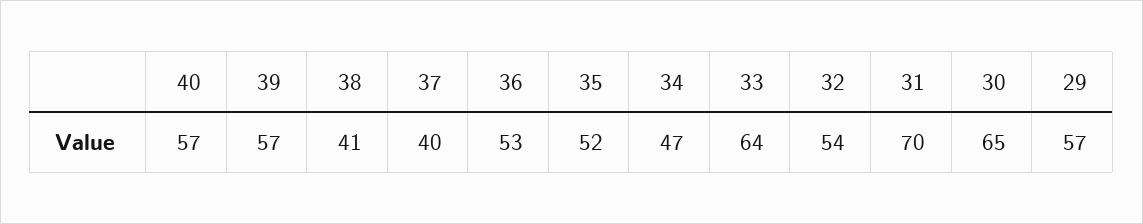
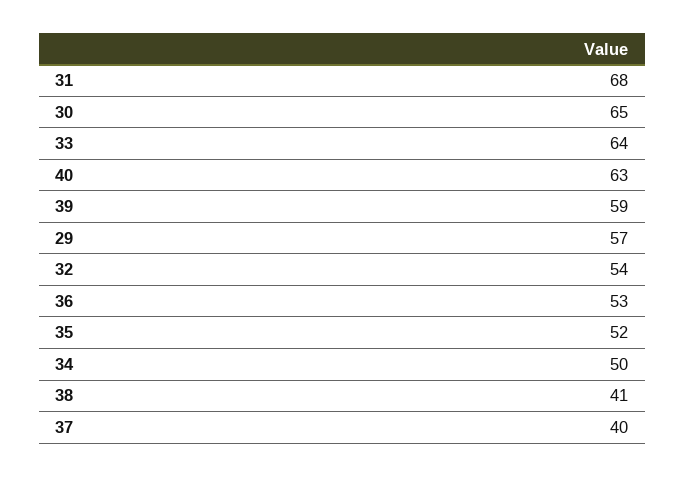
  {
-   "40": 57,
+   "40": 63,
-   "39": 57,
+   "39": 59,
    "38": 41,
    "37": 40,
    "36": 53,
    "35": 52,
-   "34": 47,
+   "34": 50,
    "33": 64,
    "32": 54,
-   "31": 70,
+   "31": 68,
    "30": 65,
    "29": 57
  }

